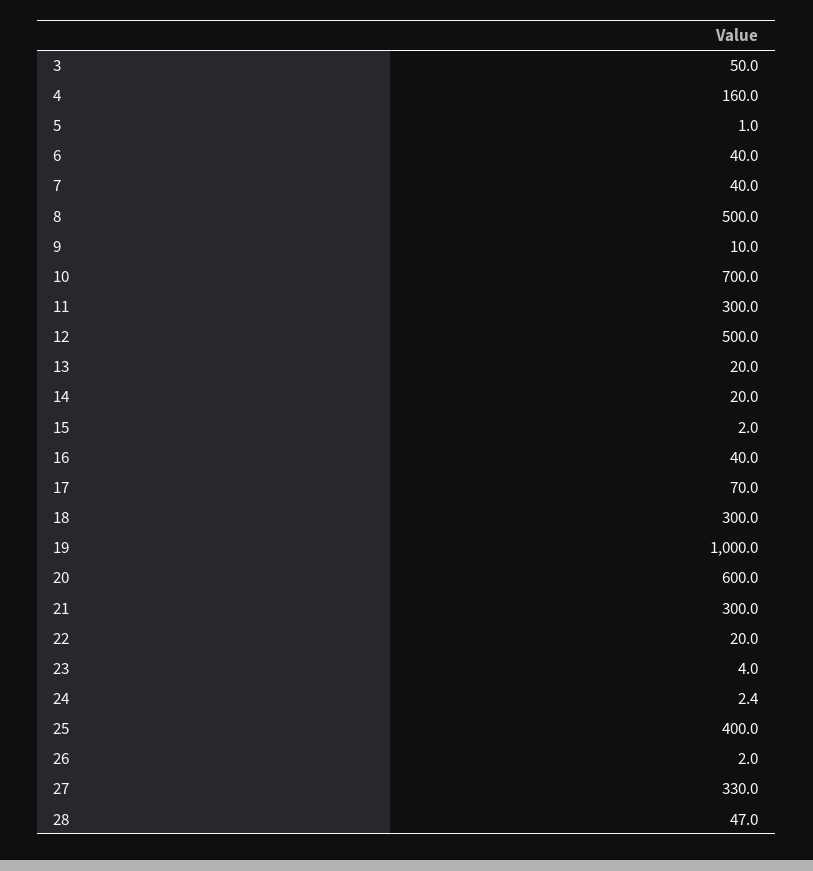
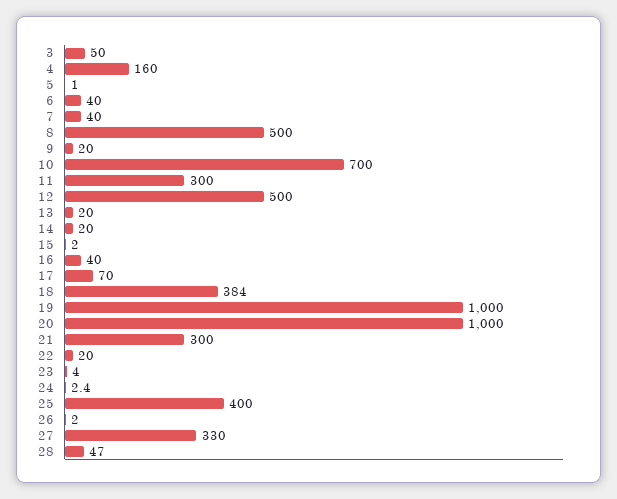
  {
    "3": 50,
    "4": 160,
    "5": 1,
    "6": 40,
    "7": 40,
    "8": 500,
-   "9": 10,
+   "9": 20,
    "10": 700,
    "11": 300,
    "12": 500,
    "13": 20,
    "14": 20,
    "15": 2,
    "16": 40,
    "17": 70,
-   "18": 300,
+   "18": 384,
    "19": 1000,
-   "20": 600,
+   "20": 1000,
    "21": 300,
    "22": 20,
    "23": 4,
    "24": 2.4,
    "25": 400,
    "26": 2,
    "27": 330,
    "28": 47
  }

